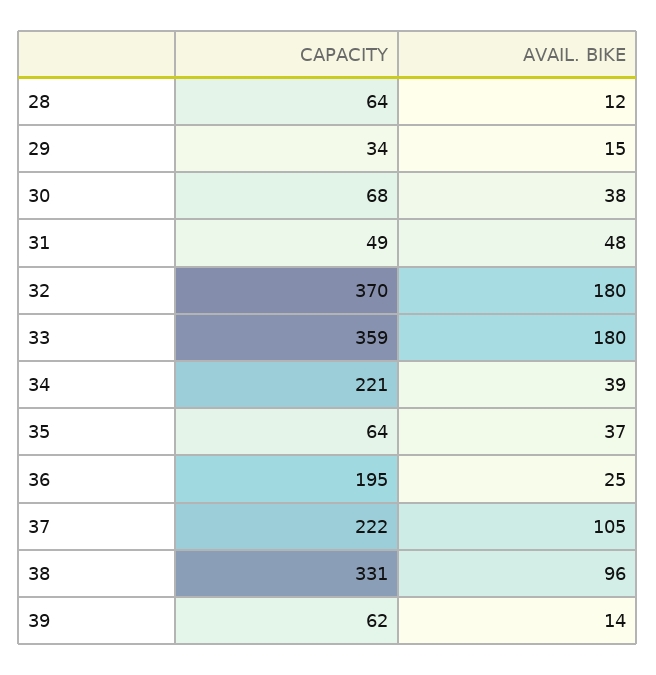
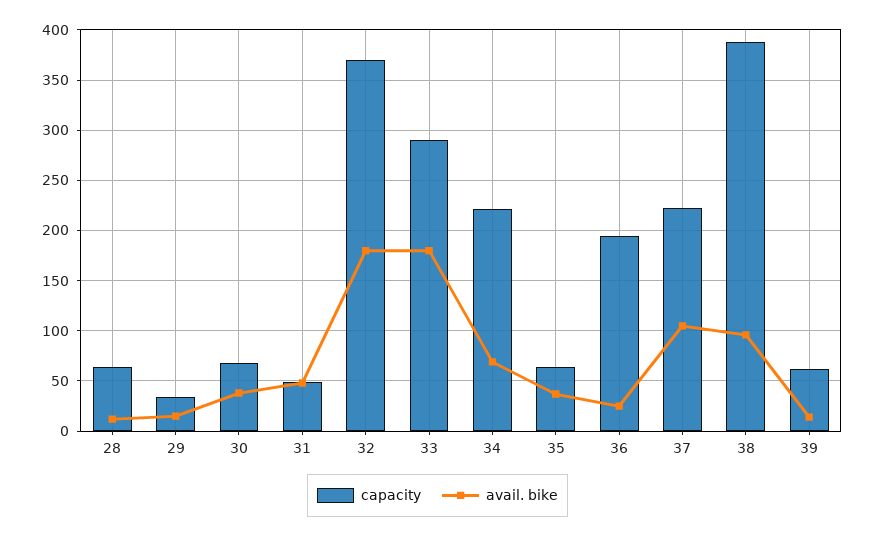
  {
    "CAPACITY": {
      "28": 64,
      "29": 34,
      "30": 68,
      "31": 49,
      "32": 370,
-     "33": 359,
+     "33": 290,
      "34": 221,
      "35": 64,
      "36": 195,
      "37": 222,
-     "38": 331,
+     "38": 390,
      "39": 62
    },
    "AVAIL. BIKE": {
      "28": 12,
      "29": 15,
      "30": 38,
      "31": 48,
      "32": 180,
      "33": 180,
-     "34": 39,
+     "34": 70,
      "35": 37,
      "36": 25,
      "37": 105,
      "38": 96,
      "39": 14
    }
  }

